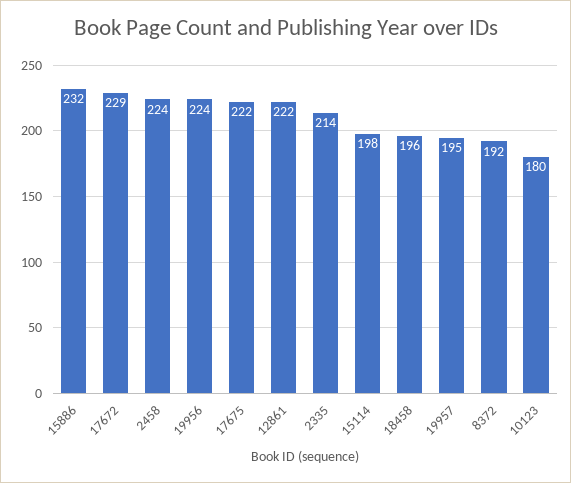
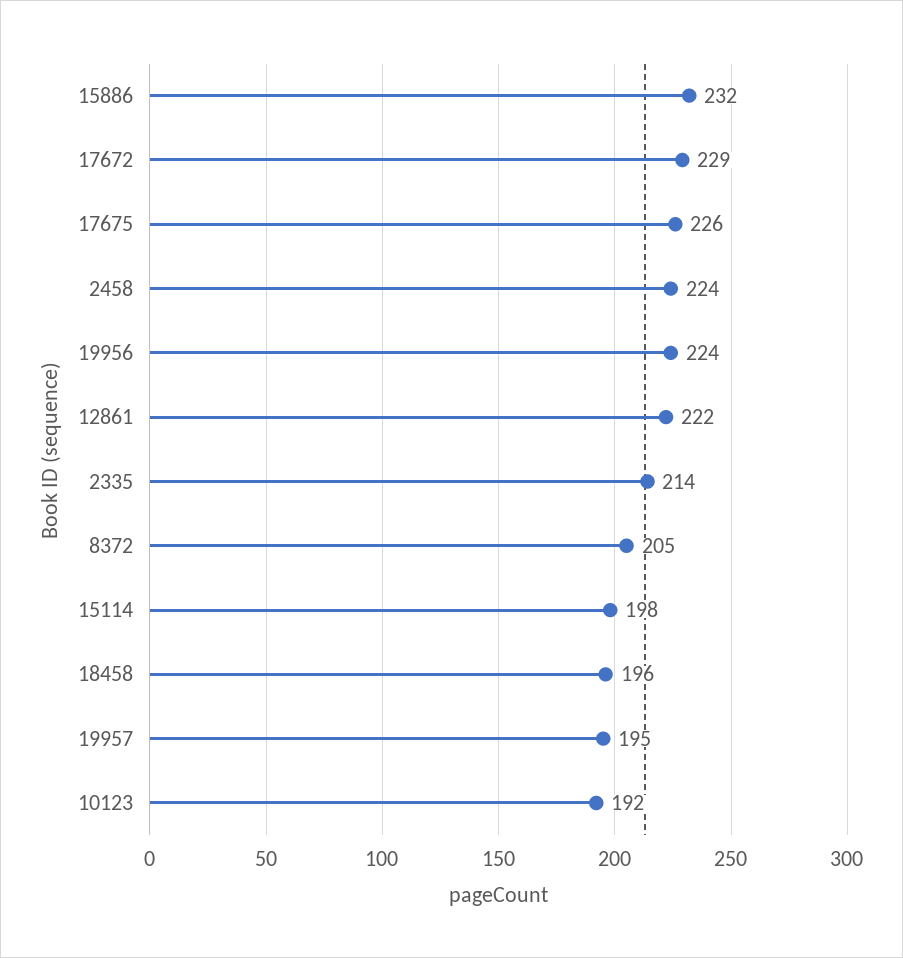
  {
    "15886": 232,
    "17672": 229,
    "2458": 224,
    "19956": 224,
-   "17675": 222,
+   "17675": 226,
    "12861": 222,
    "2335": 214,
    "15114": 198,
    "18458": 196,
    "19957": 195,
-   "8372": 192,
+   "8372": 205,
-   "10123": 180
+   "10123": 192
  }

